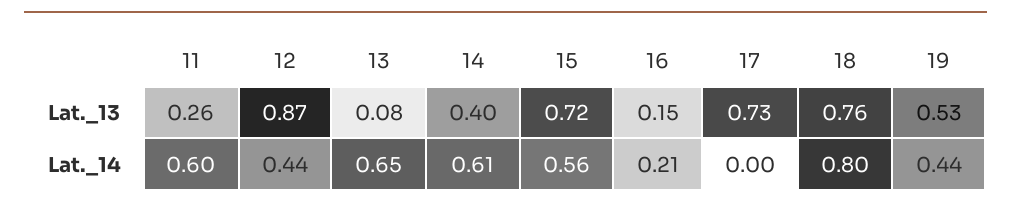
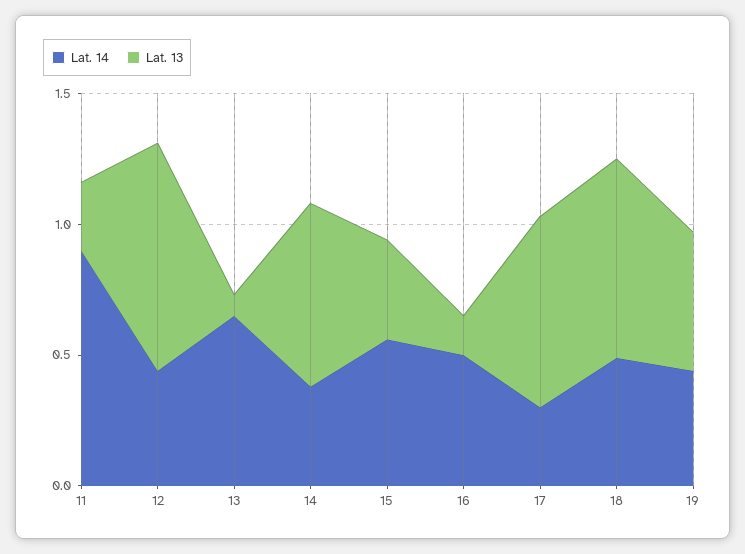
  {
    "Lat._13": {
      "11": 0.26,
      "12": 0.87,
      "13": 0.08,
-     "14": 0.4,
+     "14": 0.7,
-     "15": 0.72,
+     "15": 0.4,
      "16": 0.15,
      "17": 0.73,
      "18": 0.76,
      "19": 0.53
    },
    "Lat._14": {
-     "11": 0.6,
+     "11": 0.9,
      "12": 0.44,
      "13": 0.65,
-     "14": 0.61,
+     "14": 0.4,
      "15": 0.56,
-     "16": 0.21,
+     "16": 0.5,
-     "17": 0,
+     "17": 0.3,
-     "18": 0.8,
+     "18": 0.5,
      "19": 0.44
    }
  }

